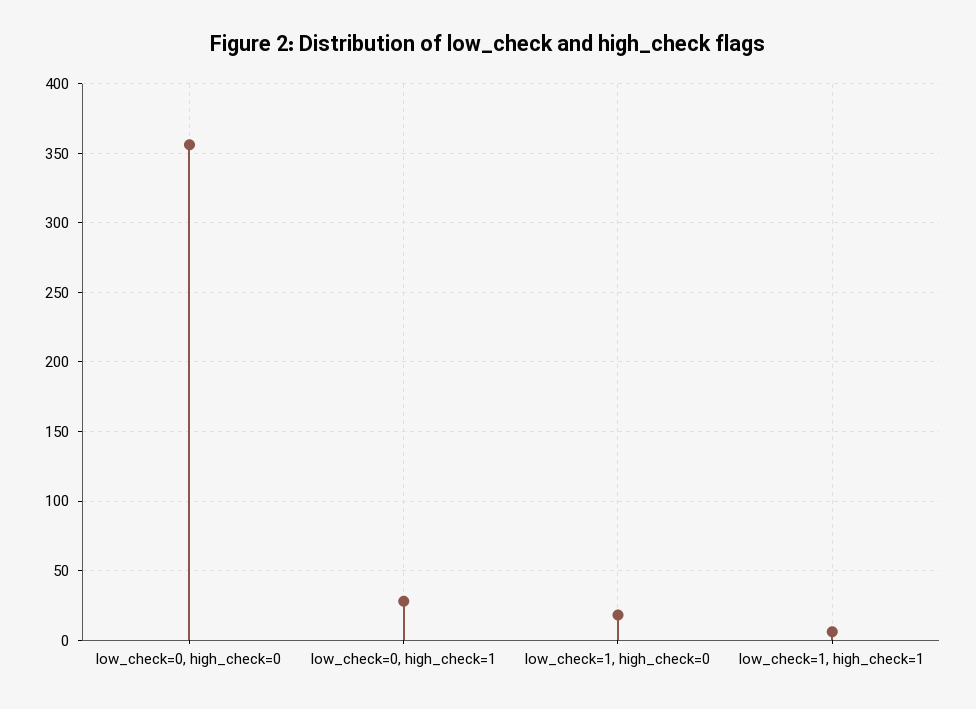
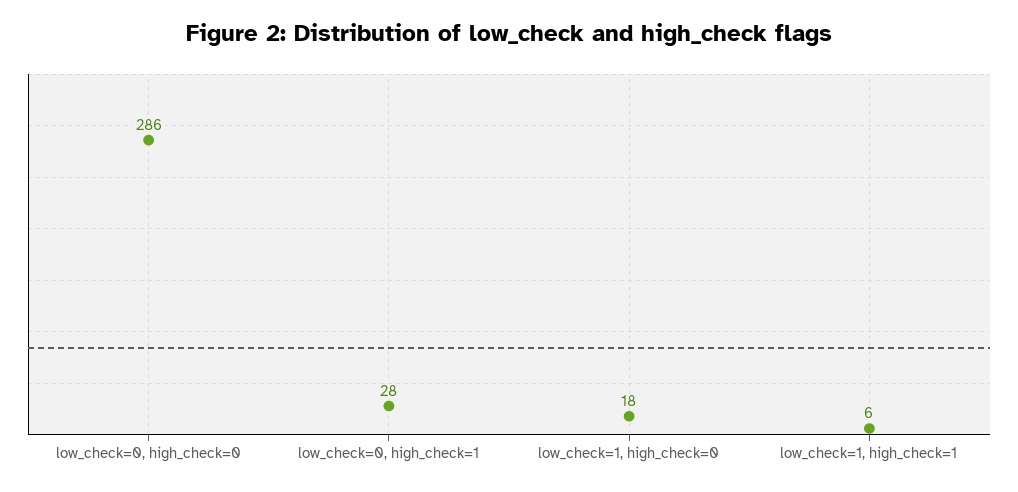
  {
-   "low_check=0, high_check=0": 355,
+   "low_check=0, high_check=0": 286,
    "low_check=0, high_check=1": 28,
    "low_check=1, high_check=0": 18,
    "low_check=1, high_check=1": 6
  }

